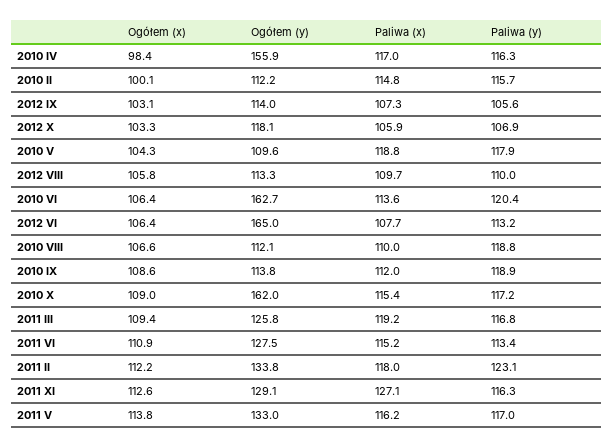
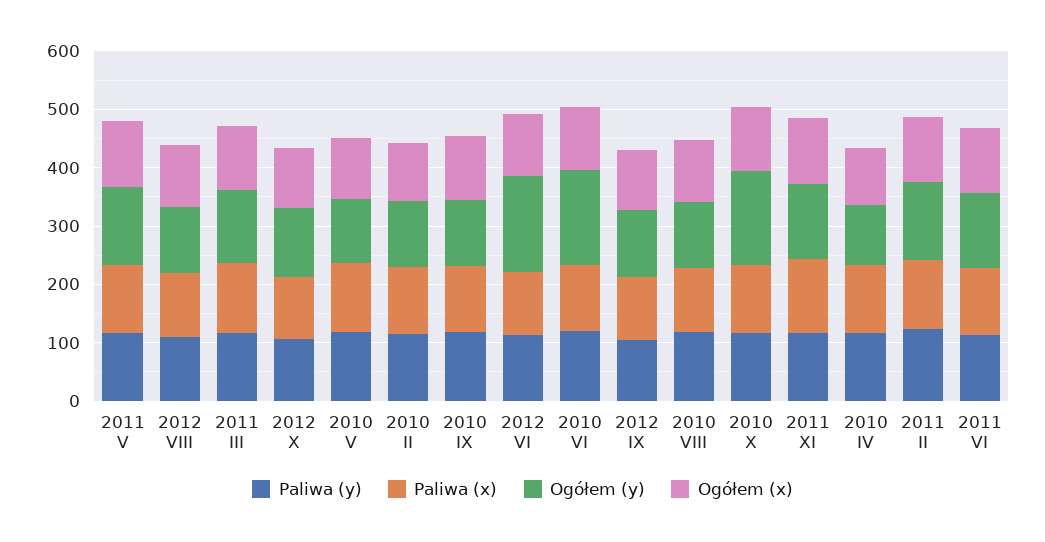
  {
    "Ogółem (x)": {
      "2010 IV": 98.4,
      "2010 II": 100.1,
      "2012 IX": 103.1,
      "2012 X": 103.3,
      "2010 V": 104.3,
      "2012 VIII": 105.8,
      "2010 VI": 106.4,
      "2012 VI": 106.4,
      "2010 VIII": 106.6,
      "2010 IX": 108.6,
      "2010 X": 109,
      "2011 III": 109.4,
      "2011 VI": 110.9,
      "2011 II": 112.2,
      "2011 XI": 112.6,
      "2011 V": 113.8
    },
    "Ogółem (y)": {
-     "2010 IV": 155.9,
+     "2010 IV": 100,
      "2010 II": 112.2,
      "2012 IX": 114,
      "2012 X": 118.1,
      "2010 V": 109.6,
      "2012 VIII": 113.3,
      "2010 VI": 162.7,
      "2012 VI": 165,
      "2010 VIII": 112.1,
      "2010 IX": 113.8,
      "2010 X": 162,
      "2011 III": 125.8,
      "2011 VI": 127.5,
      "2011 II": 133.8,
      "2011 XI": 129.1,
      "2011 V": 133
    },
    "Paliwa (x)": {
      "2010 IV": 117,
      "2010 II": 114.8,
      "2012 IX": 107.3,
      "2012 X": 105.9,
      "2010 V": 118.8,
      "2012 VIII": 109.7,
      "2010 VI": 113.6,
      "2012 VI": 107.7,
      "2010 VIII": 110,
      "2010 IX": 112,
      "2010 X": 115.4,
      "2011 III": 119.2,
      "2011 VI": 115.2,
      "2011 II": 118,
      "2011 XI": 127.1,
      "2011 V": 116.2
    },
    "Paliwa (y)": {
      "2010 IV": 116.3,
      "2010 II": 115.7,
      "2012 IX": 105.6,
      "2012 X": 106.9,
      "2010 V": 117.9,
      "2012 VIII": 110,
      "2010 VI": 120.4,
      "2012 VI": 113.2,
      "2010 VIII": 118.8,
      "2010 IX": 118.9,
      "2010 X": 117.2,
      "2011 III": 116.8,
      "2011 VI": 113.4,
      "2011 II": 123.1,
      "2011 XI": 116.3,
      "2011 V": 117
    }
  }

